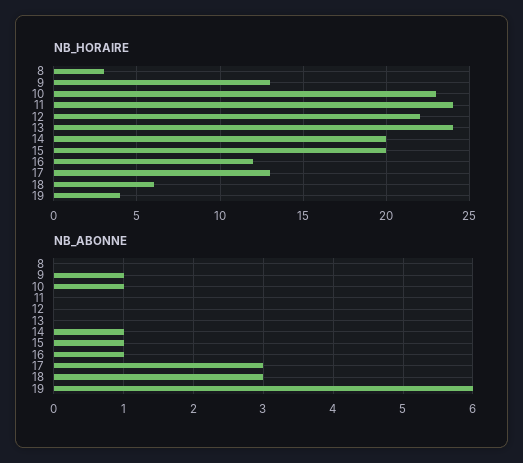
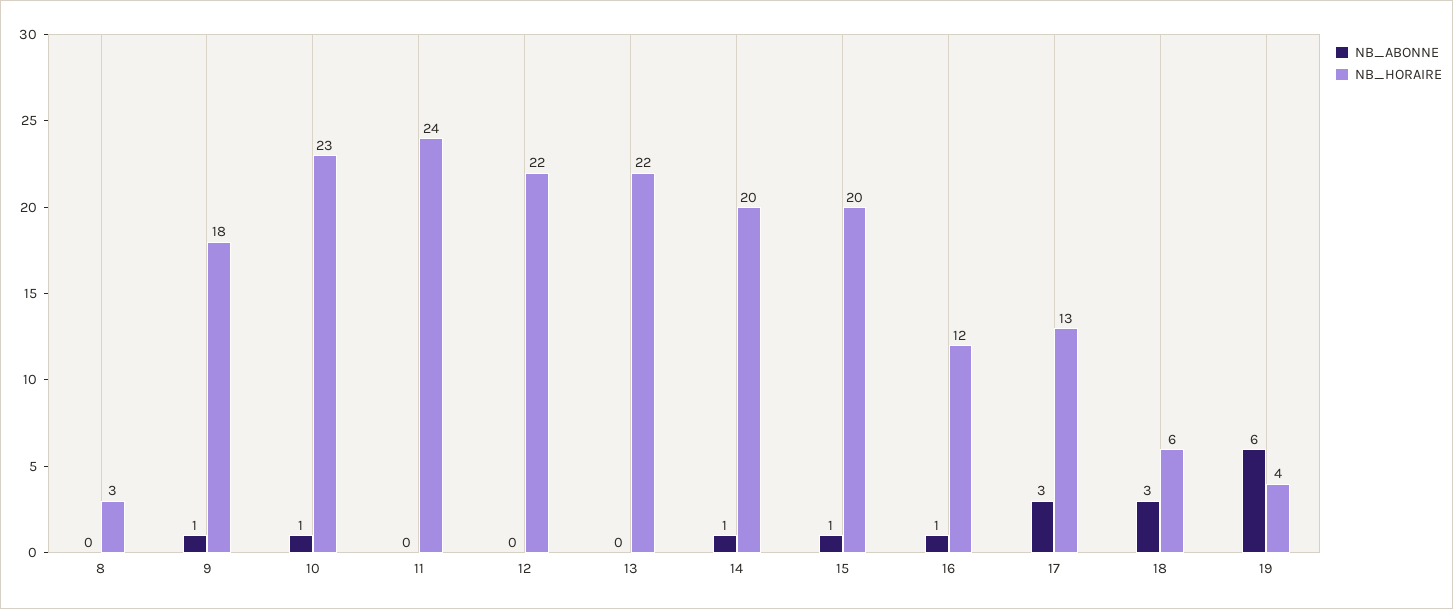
  {
    "NB_HORAIRE": {
      "8": 3,
-     "9": 13,
+     "9": 18,
      "10": 23,
      "11": 24,
      "12": 22,
-     "13": 24,
+     "13": 22,
      "14": 20,
      "15": 20,
      "16": 12,
      "17": 13,
      "18": 6,
      "19": 4
    },
    "NB_ABONNE": {
      "8": 0,
      "9": 1,
      "10": 1,
      "11": 0,
      "12": 0,
      "13": 0,
      "14": 1,
      "15": 1,
      "16": 1,
      "17": 3,
      "18": 3,
      "19": 6
    }
  }

